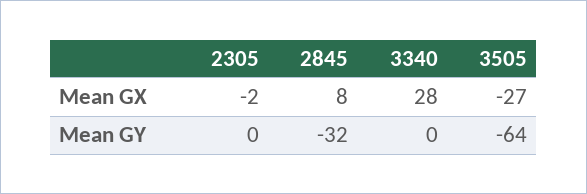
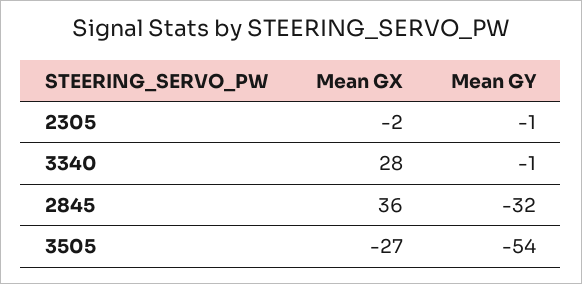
  {
    "2305": {
      "Mean GX": -2,
-     "Mean GY": 0
+     "Mean GY": -1
    },
    "2845": {
-     "Mean GX": 8,
+     "Mean GX": 36,
      "Mean GY": -32
    },
    "3340": {
      "Mean GX": 28,
-     "Mean GY": 0
+     "Mean GY": -1
    },
    "3505": {
      "Mean GX": -27,
-     "Mean GY": -64
+     "Mean GY": -54
    }
  }

